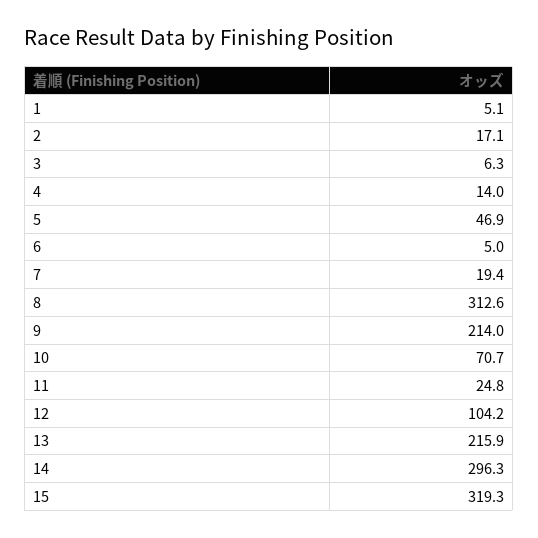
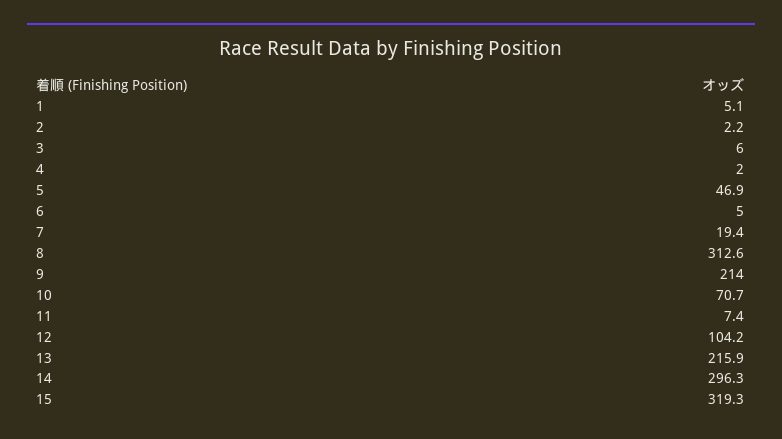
  {
    "1": 5.1,
-   "2": 17.1,
+   "2": 2.2,
-   "3": 6.3,
+   "3": 6,
-   "4": 14,
+   "4": 2,
    "5": 46.9,
    "6": 5,
    "7": 19.4,
    "8": 312.6,
    "9": 214,
    "10": 70.7,
-   "11": 24.8,
+   "11": 7.4,
    "12": 104.2,
    "13": 215.9,
    "14": 296.3,
    "15": 319.3
  }

